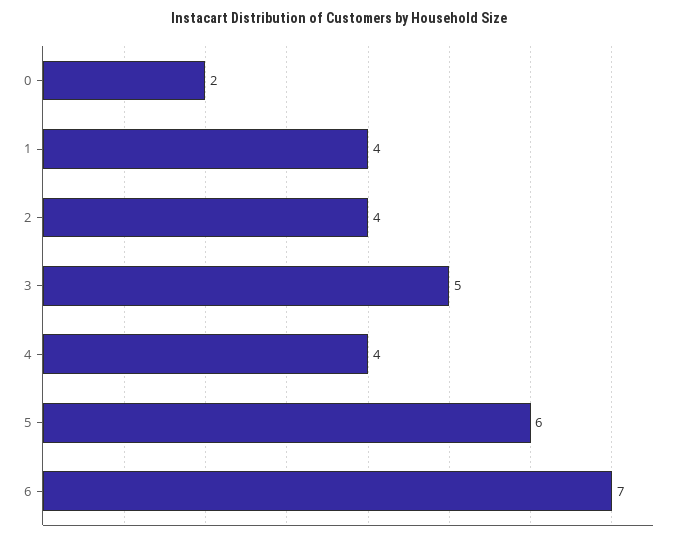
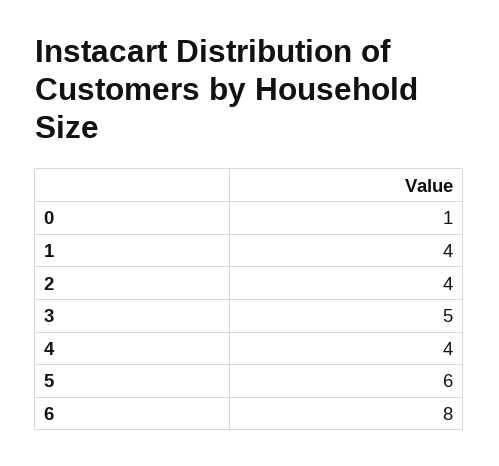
  {
-   "0": 2,
+   "0": 1,
    "1": 4,
    "2": 4,
    "3": 5,
    "4": 4,
    "5": 6,
-   "6": 7
+   "6": 8
  }

